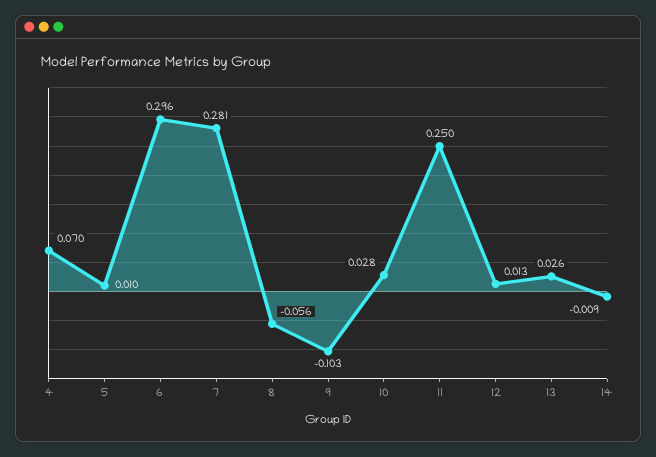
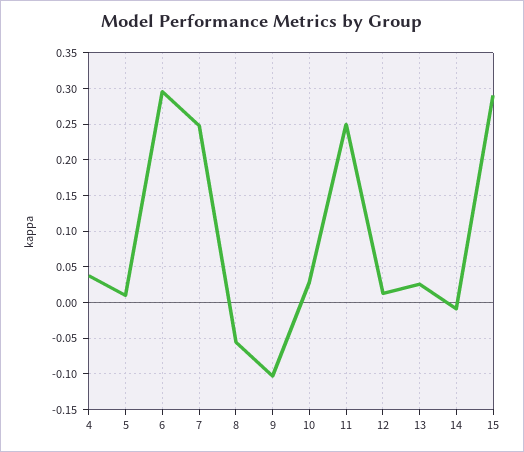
  {
-   "4": 0.07,
+   "4": 0.04,
    "5": 0.01,
    "6": 0.296,
-   "7": 0.281,
+   "7": 0.25,
    "8": -0.056,
    "9": -0.103,
    "10": 0.028,
    "11": 0.25,
    "12": 0.013,
    "13": 0.026,
-   "14": -0.009
+   "14": -0.009,
+   "15": 0.29
  }

